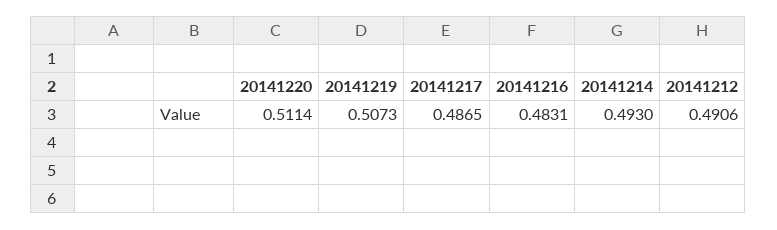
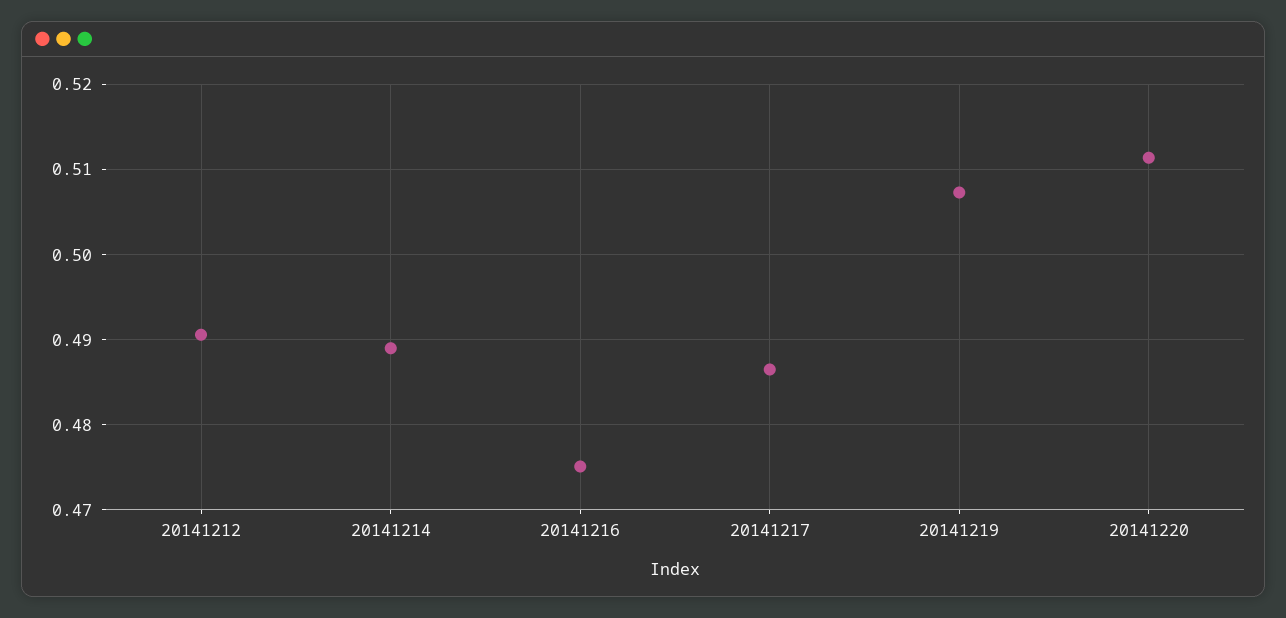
  {
    "20141220": 0.5114,
    "20141219": 0.5073,
    "20141217": 0.4865,
-   "20141216": 0.4831,
+   "20141216": 0.475,
-   "20141214": 0.493,
+   "20141214": 0.489,
    "20141212": 0.4906
  }

